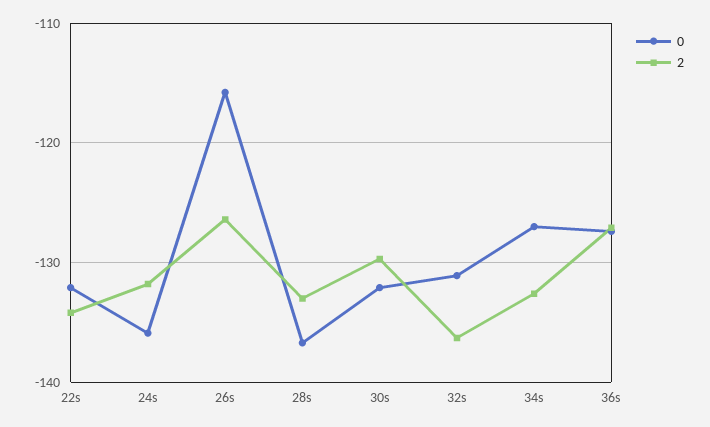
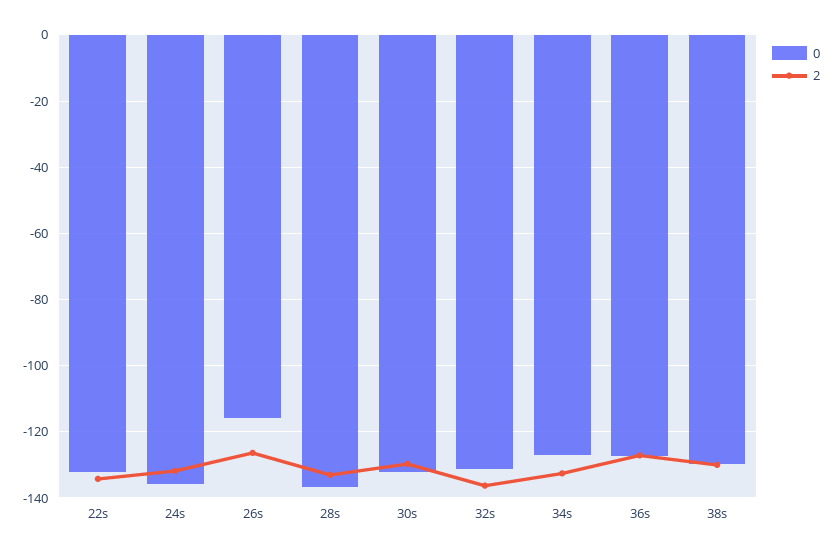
  {
    "0": {
      "22s": -132,
      "24s": -136,
      "26s": -116,
      "28s": -137,
      "30s": -132,
      "32s": -131,
      "34s": -127,
-     "36s": -127
+     "36s": -127,
+     "38s": -130
    },
    "2": {
      "22s": -134,
      "24s": -132,
      "26s": -126,
      "28s": -133,
      "30s": -130,
      "32s": -136,
      "34s": -133,
-     "36s": -127
+     "36s": -127,
+     "38s": -130
    }
  }

